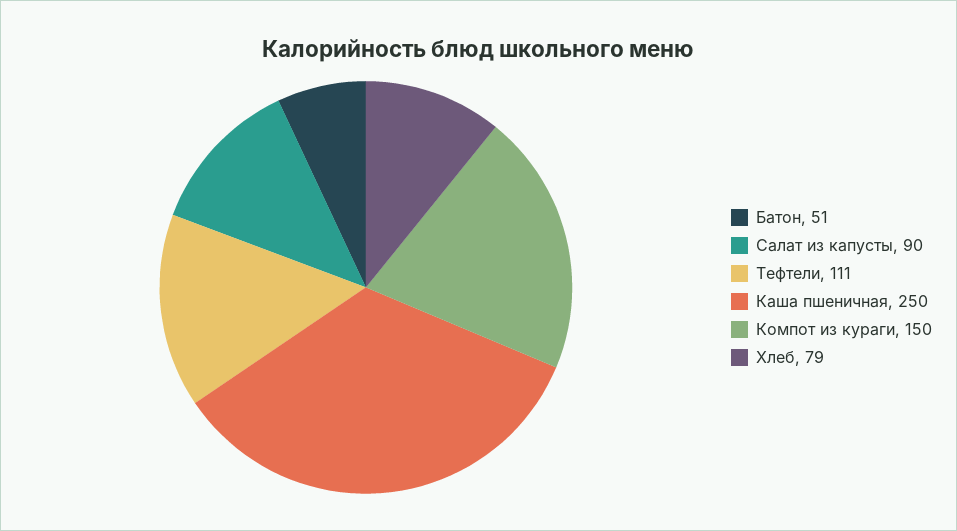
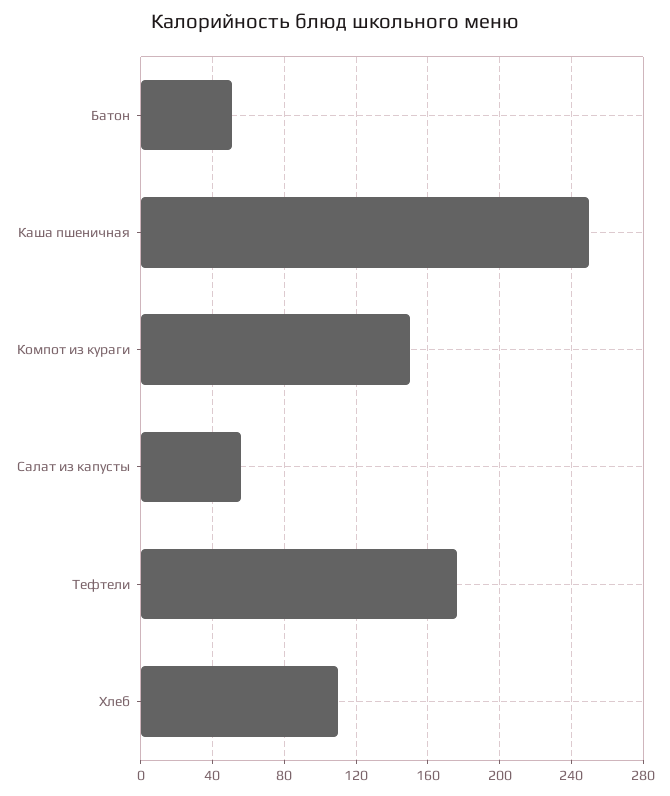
  {
    "Батон": 51,
-   "Салат из капусты": 90,
+   "Салат из капусты": 55,
-   "Тефтели": 111,
+   "Тефтели": 175,
    "Каша пшеничная": 250,
    "Компот из кураги": 150,
-   "Хлеб": 79
+   "Хлеб": 110
  }

